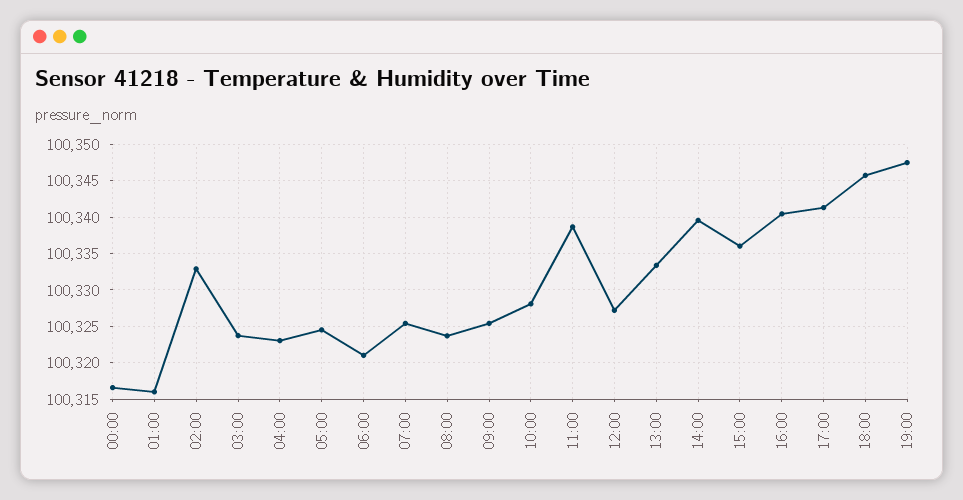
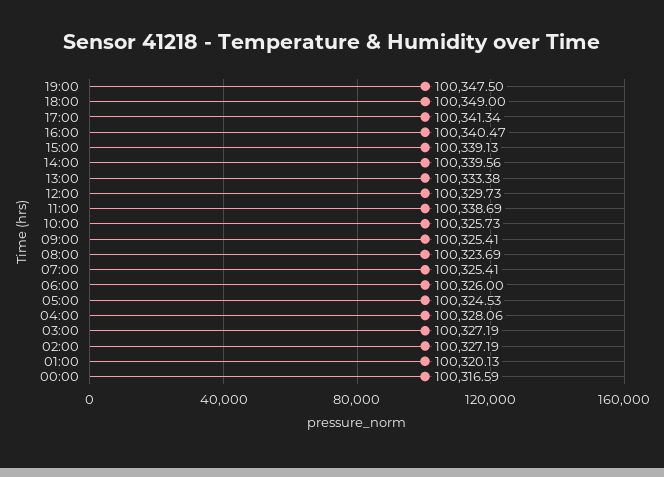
  {
    "00:00": 100316.59,
-   "01:00": 100316,
+   "01:00": 100320.13,
-   "02:00": 100333,
+   "02:00": 100327.19,
-   "03:00": 100324,
+   "03:00": 100327.19,
-   "04:00": 100323,
+   "04:00": 100328.06,
    "05:00": 100324.53,
-   "06:00": 100321,
+   "06:00": 100326,
    "07:00": 100325.41,
    "08:00": 100323.69,
    "09:00": 100325.41,
-   "10:00": 100328,
+   "10:00": 100325.73,
    "11:00": 100338.69,
-   "12:00": 100327,
+   "12:00": 100329.73,
    "13:00": 100333.38,
    "14:00": 100339.56,
-   "15:00": 100336,
+   "15:00": 100339.13,
    "16:00": 100340.47,
    "17:00": 100341.34,
-   "18:00": 100346,
+   "18:00": 100349,
    "19:00": 100347.5
  }

